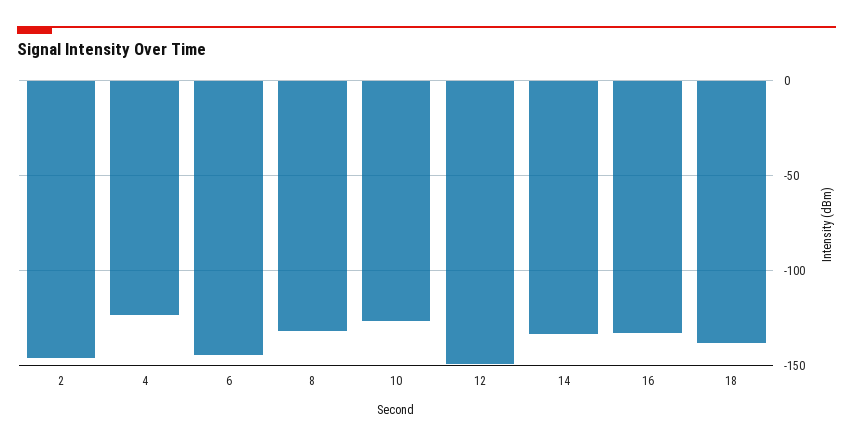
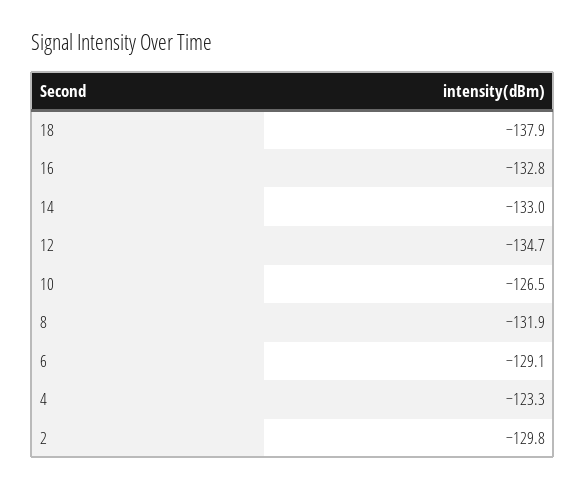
  {
-   "2": -145,
+   "2": -129.8,
    "4": -123.3,
-   "6": -145,
+   "6": -129.1,
    "8": -131.9,
    "10": -126.5,
-   "12": -150,
+   "12": -134.7,
    "14": -133,
    "16": -132.8,
    "18": -137.9
  }

